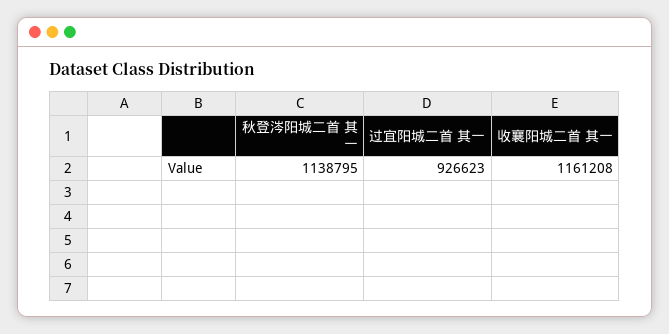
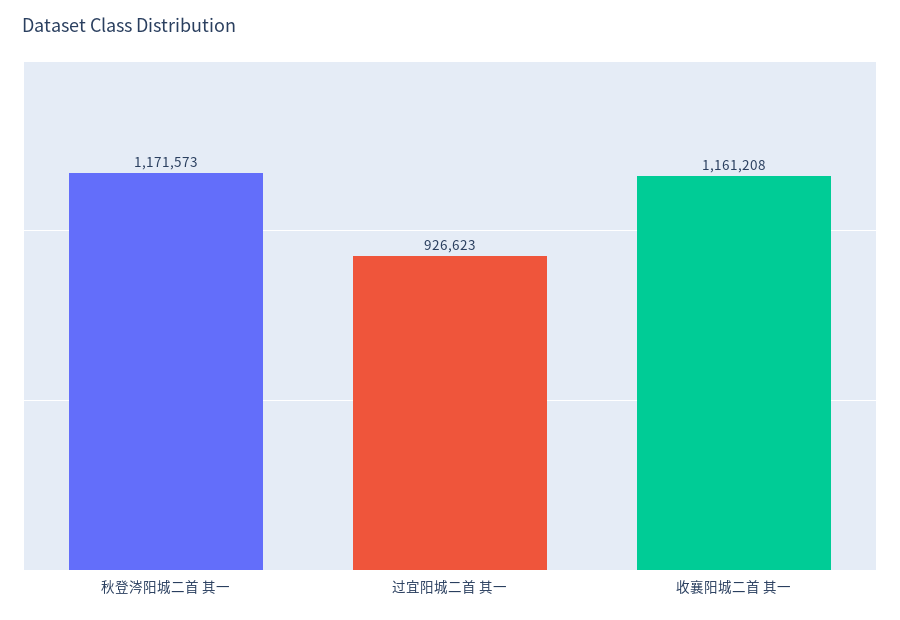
  {
-   "秋登涔阳城二首 其一": 1138795,
+   "秋登涔阳城二首 其一": 1171573,
    "过宜阳城二首 其一": 926623,
    "收襄阳城二首 其一": 1161208
  }

